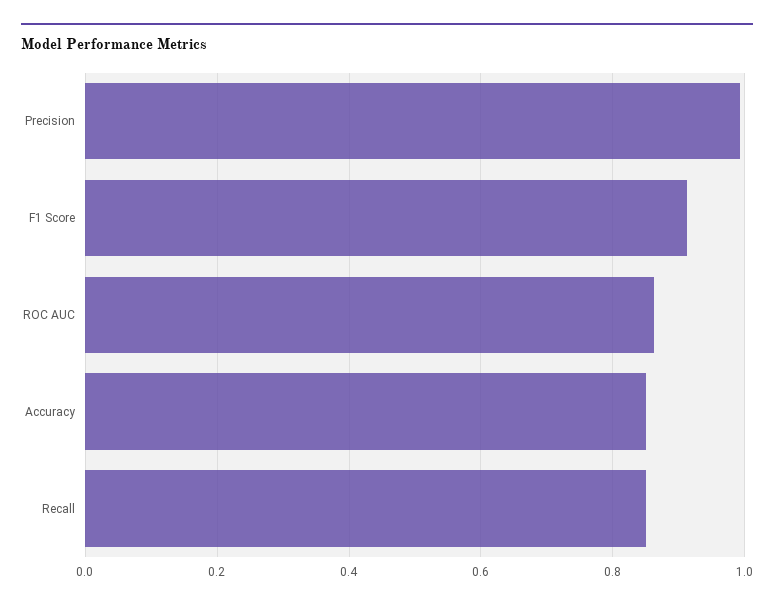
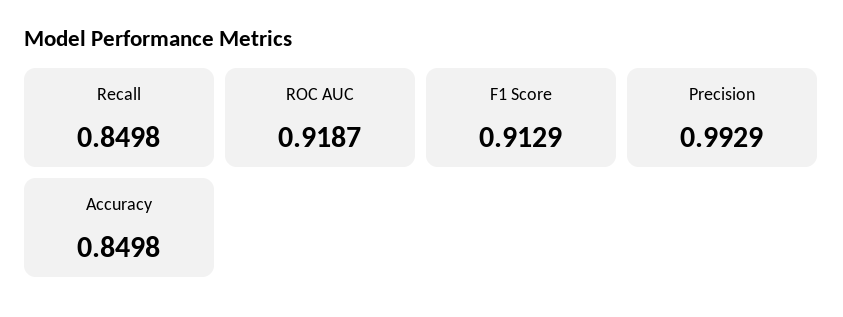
  {
    "Precision": 0.9929,
    "F1 Score": 0.9129,
-   "ROC AUC": 0.86,
+   "ROC AUC": 0.9187,
    "Accuracy": 0.8498,
    "Recall": 0.8498
  }

